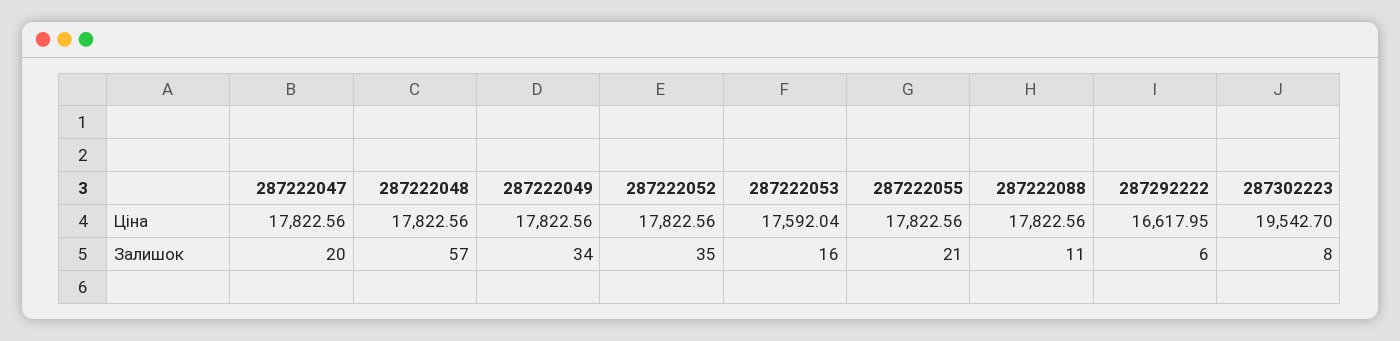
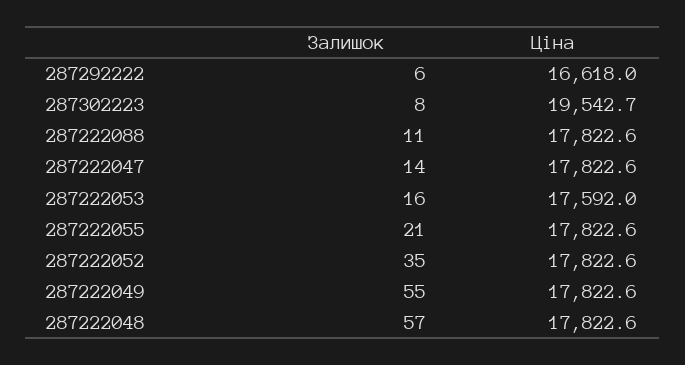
  {
    "287222047": {
      "Ціна": 17822.56,
-     "Залишок": 20
+     "Залишок": 14
    },
    "287222048": {
      "Ціна": 17822.56,
      "Залишок": 57
    },
    "287222049": {
      "Ціна": 17822.56,
-     "Залишок": 34
+     "Залишок": 55
    },
    "287222052": {
      "Ціна": 17822.56,
      "Залишок": 35
    },
    "287222053": {
      "Ціна": 17592.04,
      "Залишок": 16
    },
    "287222055": {
      "Ціна": 17822.56,
      "Залишок": 21
    },
    "287222088": {
      "Ціна": 17822.56,
      "Залишок": 11
    },
    "287292222": {
      "Ціна": 16617.95,
      "Залишок": 6
    },
    "287302223": {
      "Ціна": 19542.7,
      "Залишок": 8
    }
  }

